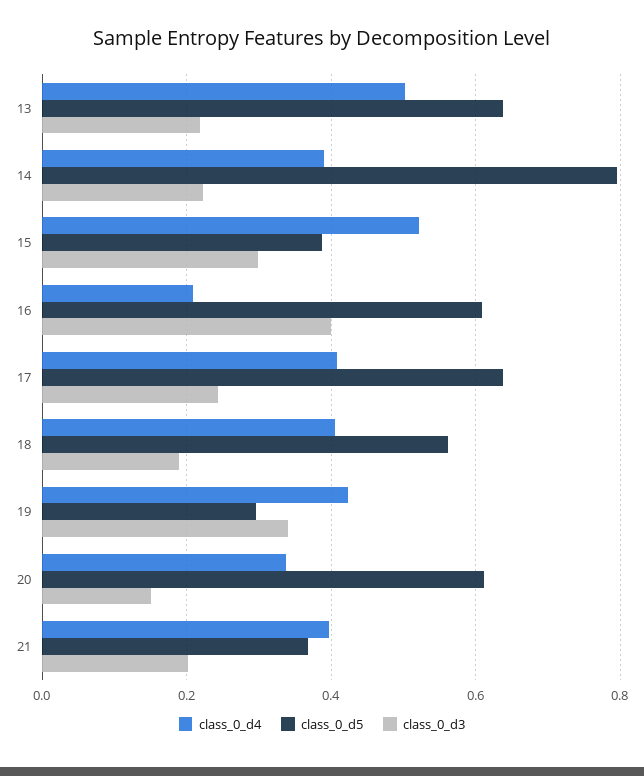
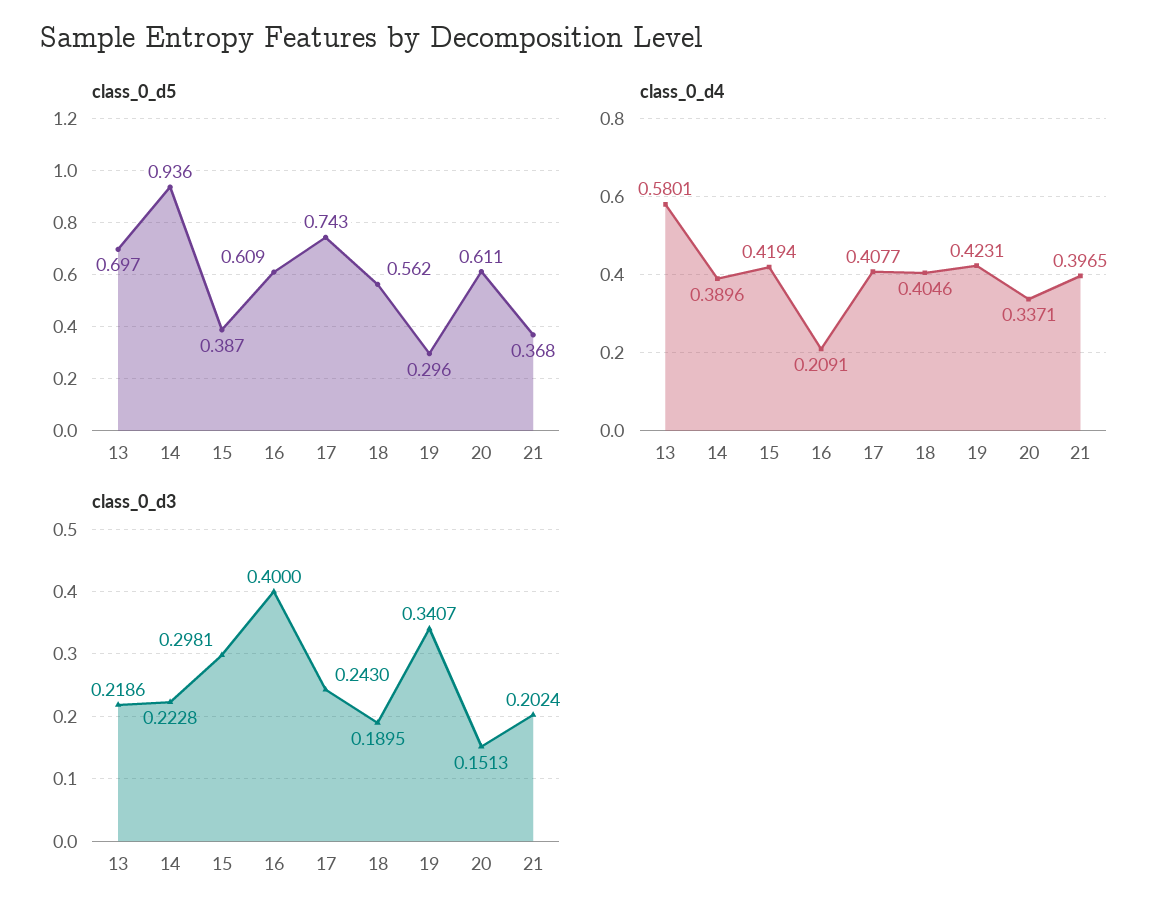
  {
    "class_0_d4": {
-     "13": 0.5,
+     "13": 0.5801,
      "14": 0.3896,
-     "15": 0.52,
+     "15": 0.4194,
      "16": 0.2091,
      "17": 0.4077,
      "18": 0.4046,
      "19": 0.4231,
      "20": 0.3371,
      "21": 0.3965
    },
    "class_0_d5": {
-     "13": 0.64,
+     "13": 0.697,
-     "14": 0.8,
+     "14": 0.936,
      "15": 0.387,
      "16": 0.609,
-     "17": 0.64,
+     "17": 0.743,
      "18": 0.562,
      "19": 0.296,
      "20": 0.611,
      "21": 0.368
    },
    "class_0_d3": {
      "13": 0.2186,
      "14": 0.2228,
      "15": 0.2981,
      "16": 0.4,
      "17": 0.243,
      "18": 0.1895,
      "19": 0.3407,
      "20": 0.1513,
      "21": 0.2024
    }
  }

